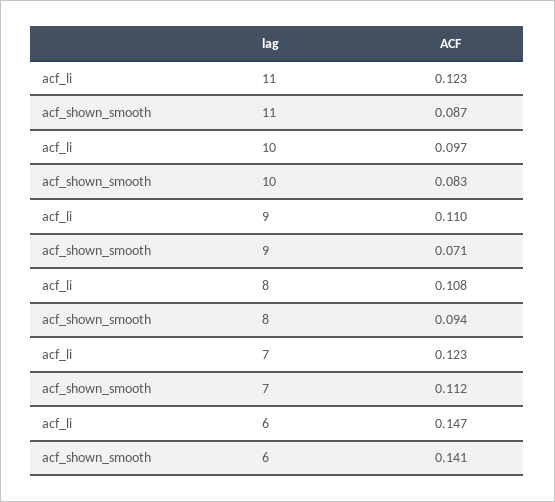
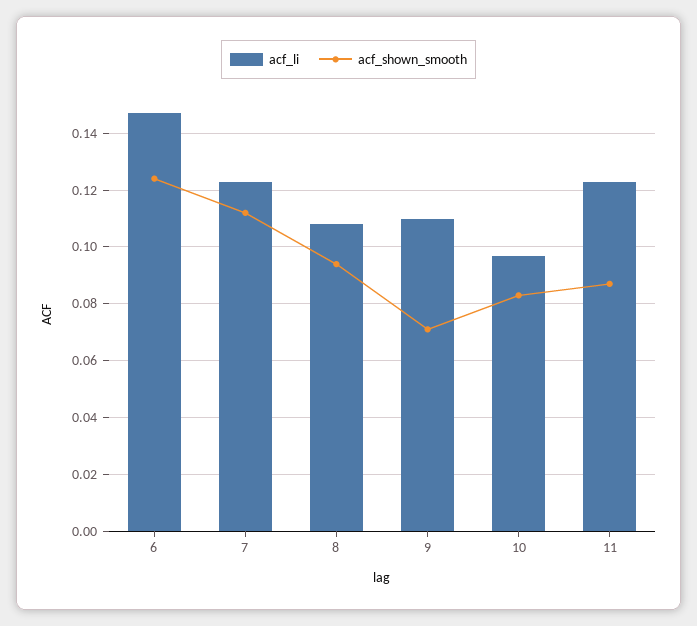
  {
    "acf_li": {
      "11": 0.123,
      "10": 0.097,
      "9": 0.11,
      "8": 0.108,
      "7": 0.123,
      "6": 0.147
    },
    "acf_shown_smooth": {
      "11": 0.087,
      "10": 0.083,
      "9": 0.071,
      "8": 0.094,
      "7": 0.112,
-     "6": 0.141
+     "6": 0.125
    }
  }

